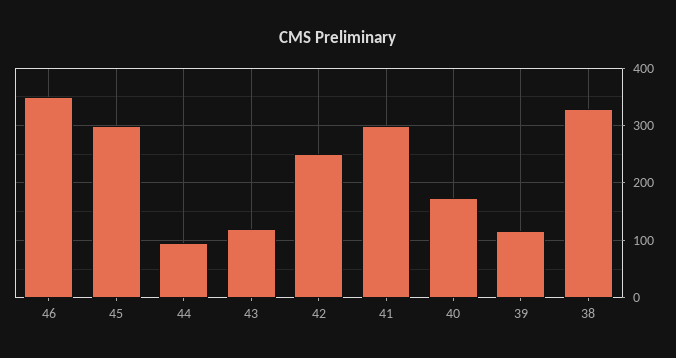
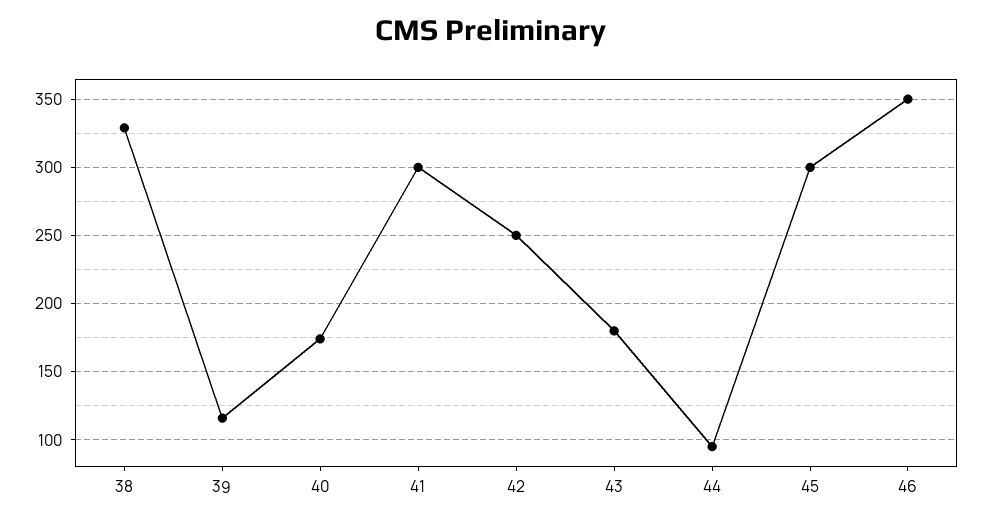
  {
    "46": 350,
    "45": 300,
    "44": 95,
-   "43": 120,
+   "43": 180,
    "42": 250,
    "41": 300,
    "40": 175,
    "39": 115,
    "38": 330
  }

